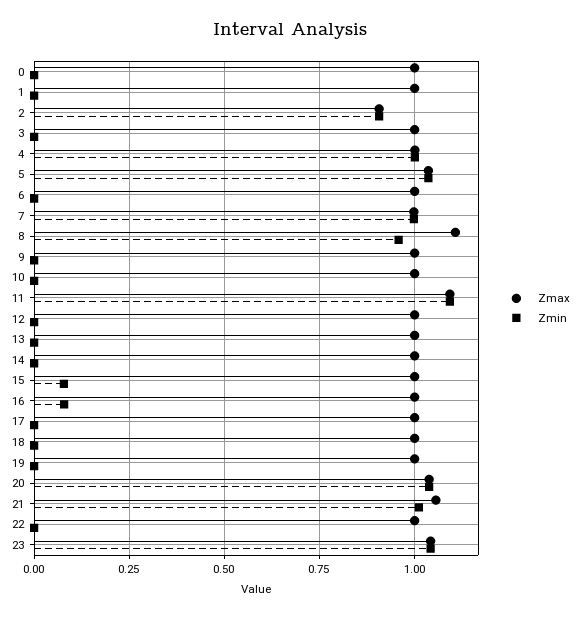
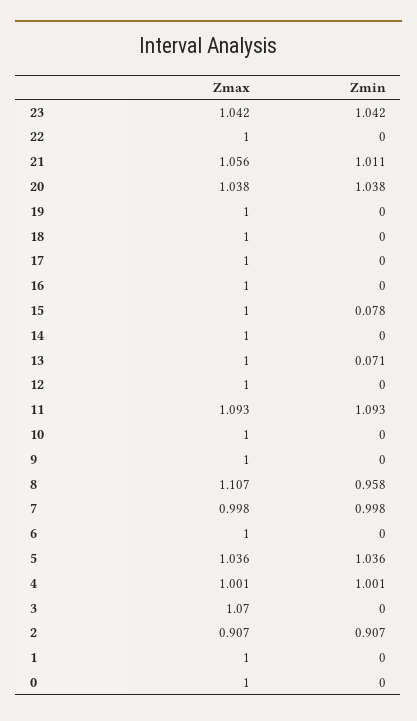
  {
    "Zmax": {
      "0": 1,
      "1": 1,
      "2": 0.907,
-     "3": 1,
+     "3": 1.07,
      "4": 1.001,
      "5": 1.036,
      "6": 1,
      "7": 0.998,
      "8": 1.107,
      "9": 1,
      "10": 1,
      "11": 1.093,
      "12": 1,
      "13": 1,
      "14": 1,
      "15": 1,
      "16": 1,
      "17": 1,
      "18": 1,
      "19": 1,
      "20": 1.038,
      "21": 1.056,
      "22": 1,
      "23": 1.042
    },
    "Zmin": {
      "0": 0,
      "1": 0,
      "2": 0.907,
      "3": 0,
      "4": 1.001,
      "5": 1.036,
      "6": 0,
      "7": 0.998,
      "8": 0.958,
      "9": 0,
      "10": 0,
      "11": 1.093,
      "12": 0,
-     "13": 0,
+     "13": 0.071,
      "14": 0,
      "15": 0.078,
-     "16": 0.075,
+     "16": 0,
      "17": 0,
      "18": 0,
      "19": 0,
      "20": 1.038,
      "21": 1.011,
      "22": 0,
      "23": 1.042
    }
  }

